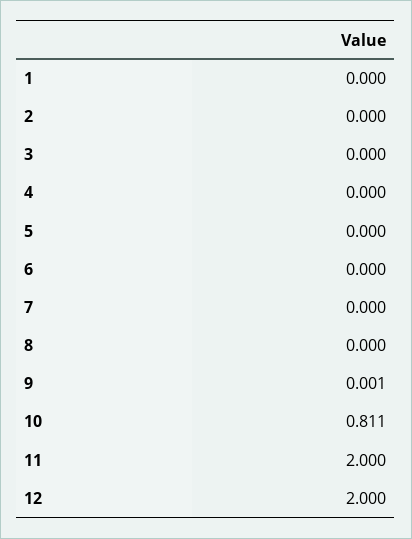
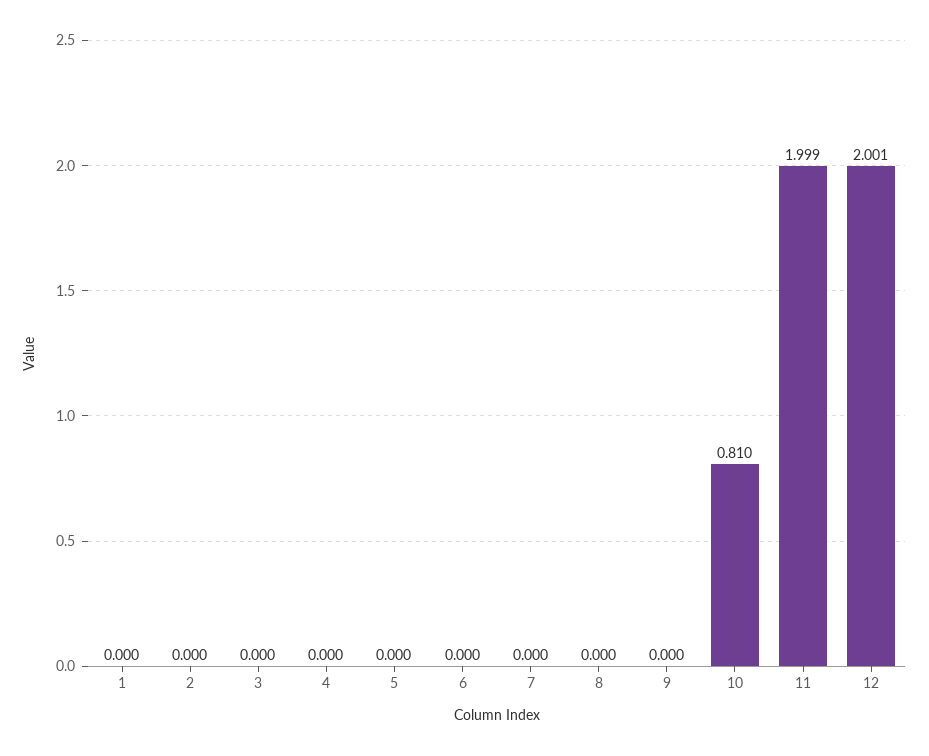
  {
    "1": 0,
    "2": 0,
    "3": 0,
    "4": 0,
    "5": 0,
    "6": 0,
    "7": 0,
    "8": 0,
-   "9": 0.001,
+   "9": 0,
-   "10": 0.811,
+   "10": 0.81,
-   "11": 2,
+   "11": 1.999,
-   "12": 2
+   "12": 2.001
  }

